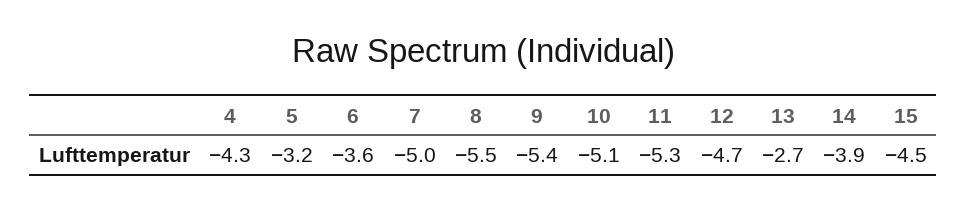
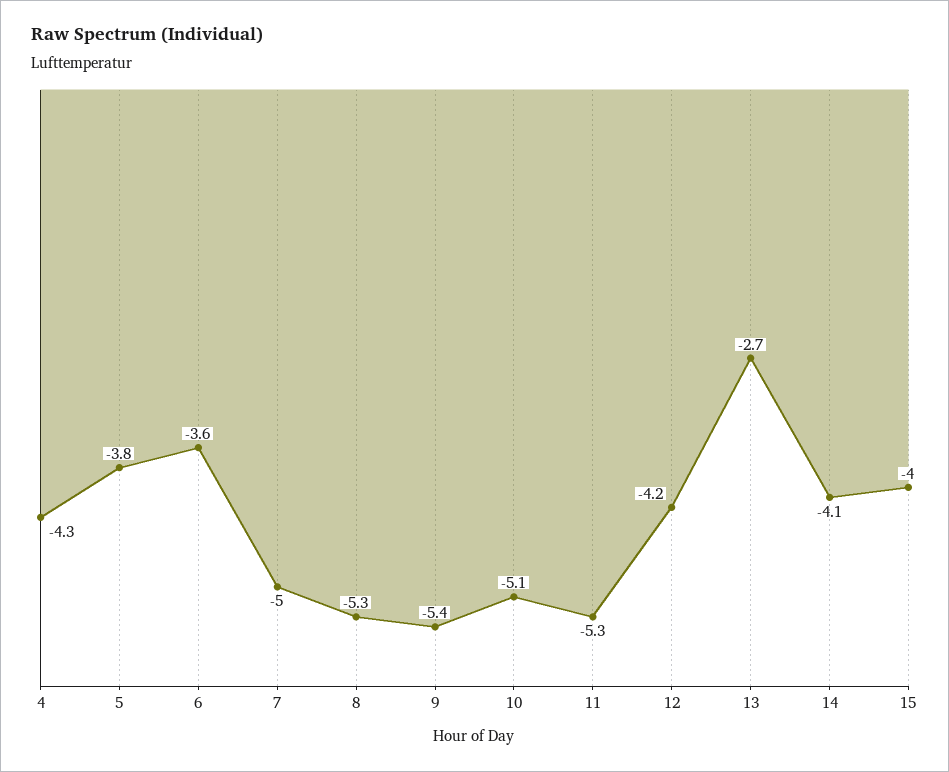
  {
    "4": -4.3,
-   "5": -3.2,
+   "5": -3.8,
    "6": -3.6,
    "7": -5,
-   "8": -5.5,
+   "8": -5.3,
    "9": -5.4,
    "10": -5.1,
    "11": -5.3,
-   "12": -4.7,
+   "12": -4.2,
    "13": -2.7,
-   "14": -3.9,
+   "14": -4.1,
-   "15": -4.5
+   "15": -4
  }

